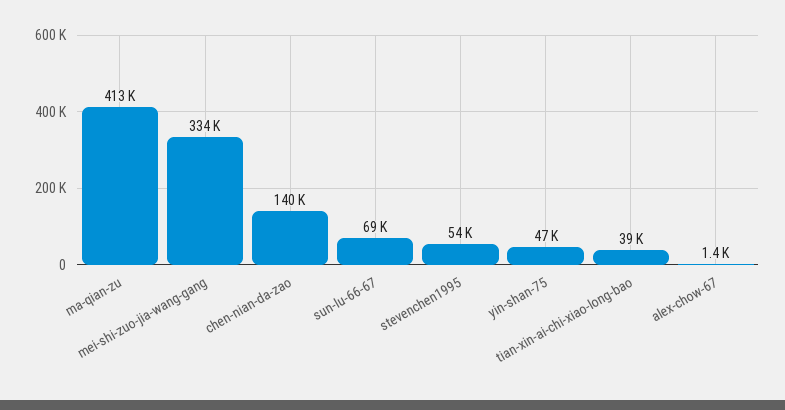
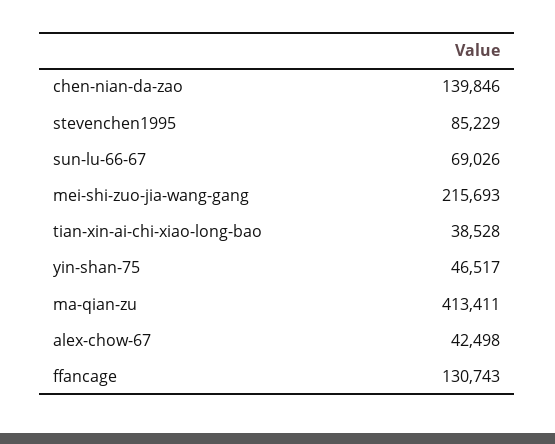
  {
    "ma-qian-zu": 413411,
-   "mei-shi-zuo-jia-wang-gang": 334000,
+   "mei-shi-zuo-jia-wang-gang": 215693,
    "chen-nian-da-zao": 139846,
    "sun-lu-66-67": 69026,
-   "stevenchen1995": 54000,
+   "stevenchen1995": 85229,
    "yin-shan-75": 46517,
    "tian-xin-ai-chi-xiao-long-bao": 38528,
-   "alex-chow-67": 1400
+   "alex-chow-67": 42498,
+   "ffancage": 130743
  }

